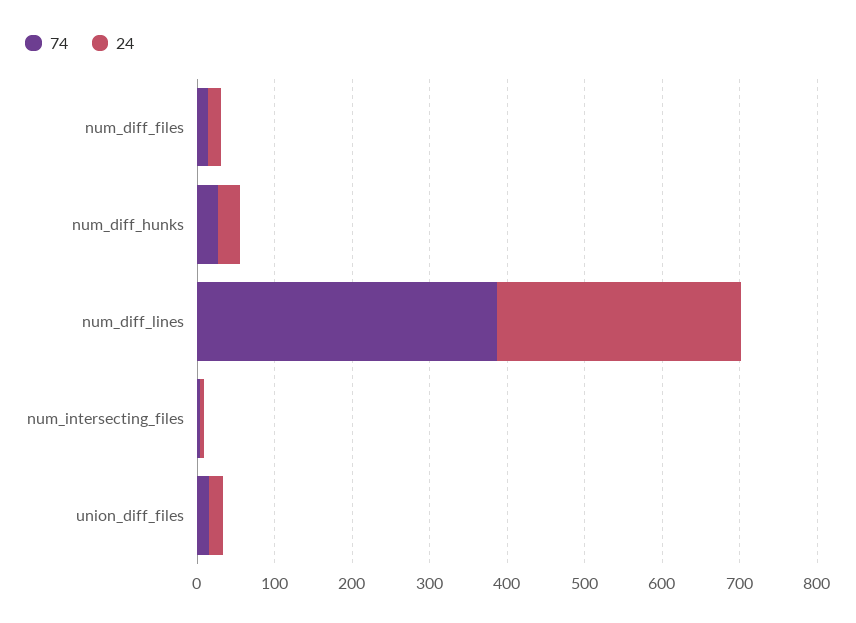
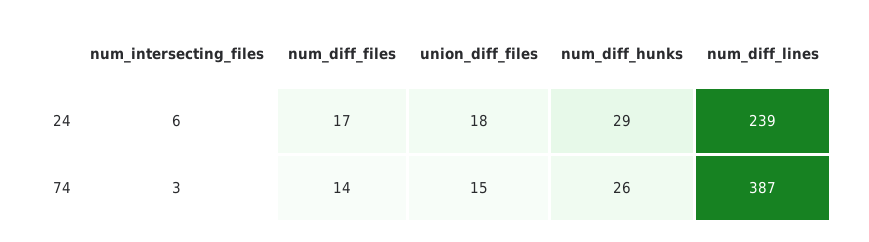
  {
    "74": {
      "num_diff_files": 14,
      "num_diff_hunks": 26,
      "num_diff_lines": 387,
      "num_intersecting_files": 3,
      "union_diff_files": 15
    },
    "24": {
      "num_diff_files": 17,
      "num_diff_hunks": 29,
-     "num_diff_lines": 320,
+     "num_diff_lines": 239,
      "num_intersecting_files": 6,
      "union_diff_files": 18
    }
  }

